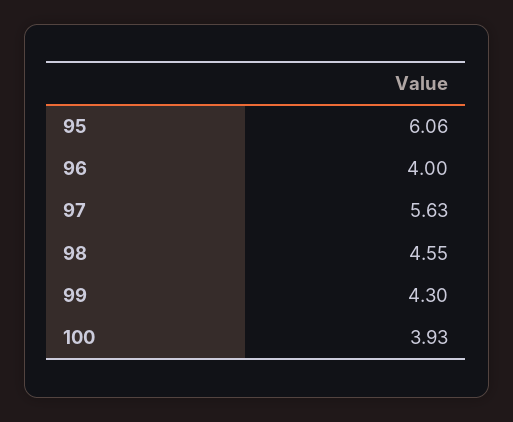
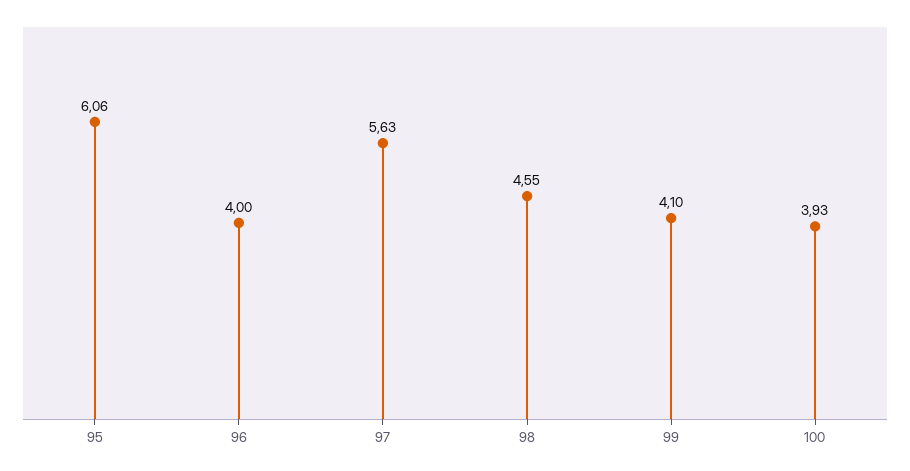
  {
    "95": 6.06,
    "96": 4,
    "97": 5.63,
    "98": 4.55,
-   "99": 4.3,
+   "99": 4.1,
    "100": 3.93
  }

